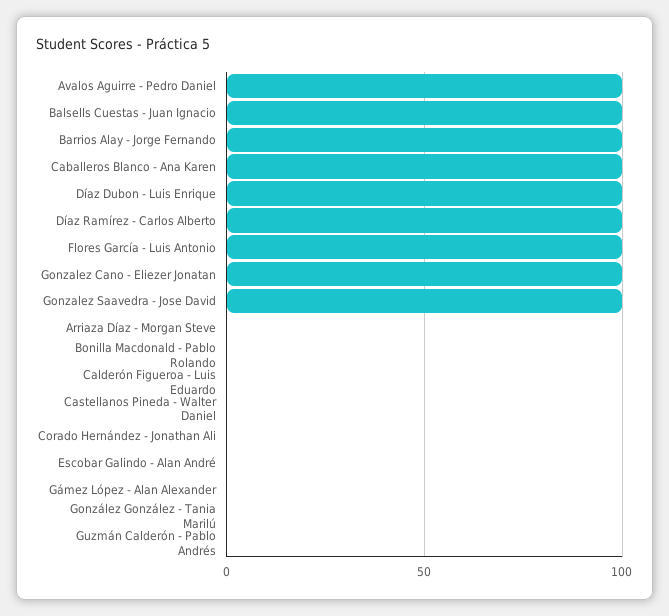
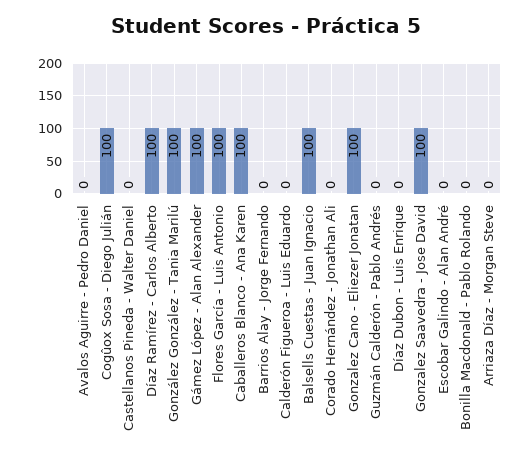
  {
-   "Avalos Aguirre - Pedro Daniel": 100,
+   "Avalos Aguirre - Pedro Daniel": 0,
    "Balsells Cuestas - Juan Ignacio": 100,
-   "Barrios Alay - Jorge Fernando": 100,
+   "Barrios Alay - Jorge Fernando": 0,
    "Caballeros Blanco - Ana Karen": 100,
-   "Díaz Dubon - Luis Enrique": 100,
+   "Díaz Dubon - Luis Enrique": 0,
    "Díaz Ramírez - Carlos Alberto": 100,
    "Flores García - Luis Antonio": 100,
    "Gonzalez Cano - Eliezer Jonatan": 100,
    "Gonzalez Saavedra - Jose David": 100,
    "Arriaza Díaz - Morgan Steve": 0,
    "Bonilla Macdonald - Pablo Rolando": 0,
    "Calderón Figueroa - Luis Eduardo": 0,
    "Castellanos Pineda - Walter Daniel": 0,
    "Corado Hernández - Jonathan Ali": 0,
    "Escobar Galindo - Alan André": 0,
-   "Gámez López - Alan Alexander": 0,
+   "Gámez López - Alan Alexander": 100,
-   "González González - Tania Marilú": 0,
+   "González González - Tania Marilú": 100,
-   "Guzmán Calderón - Pablo Andrés": 0
+   "Guzmán Calderón - Pablo Andrés": 0,
+   "Cogûox Sosa - Diego Julián": 100
  }

